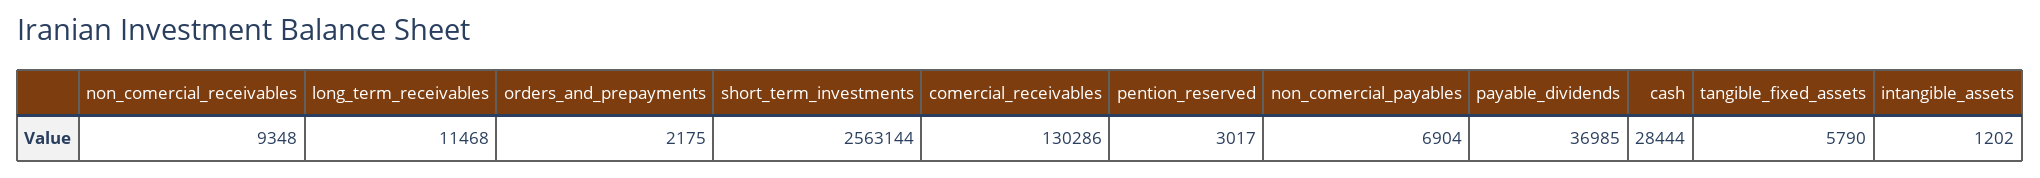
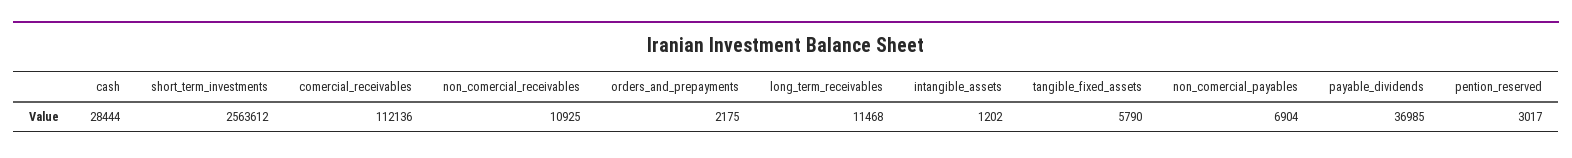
  {
-   "non_comercial_receivables": 9348,
+   "non_comercial_receivables": 10925,
    "long_term_receivables": 11468,
    "orders_and_prepayments": 2175,
-   "short_term_investments": 2563144,
+   "short_term_investments": 2563612,
-   "comercial_receivables": 130286,
+   "comercial_receivables": 112136,
    "pention_reserved": 3017,
    "non_comercial_payables": 6904,
    "payable_dividends": 36985,
    "cash": 28444,
    "tangible_fixed_assets": 5790,
    "intangible_assets": 1202
  }

